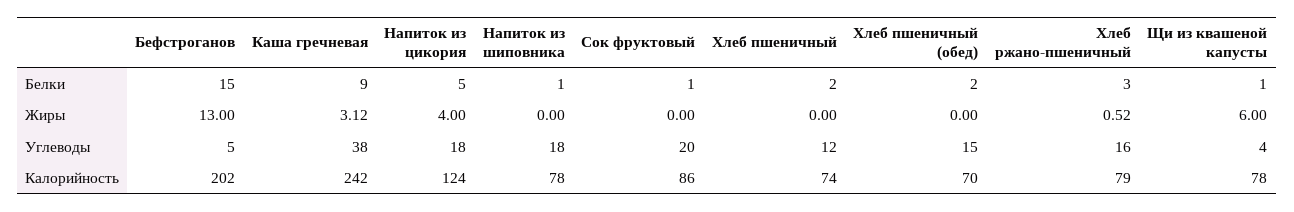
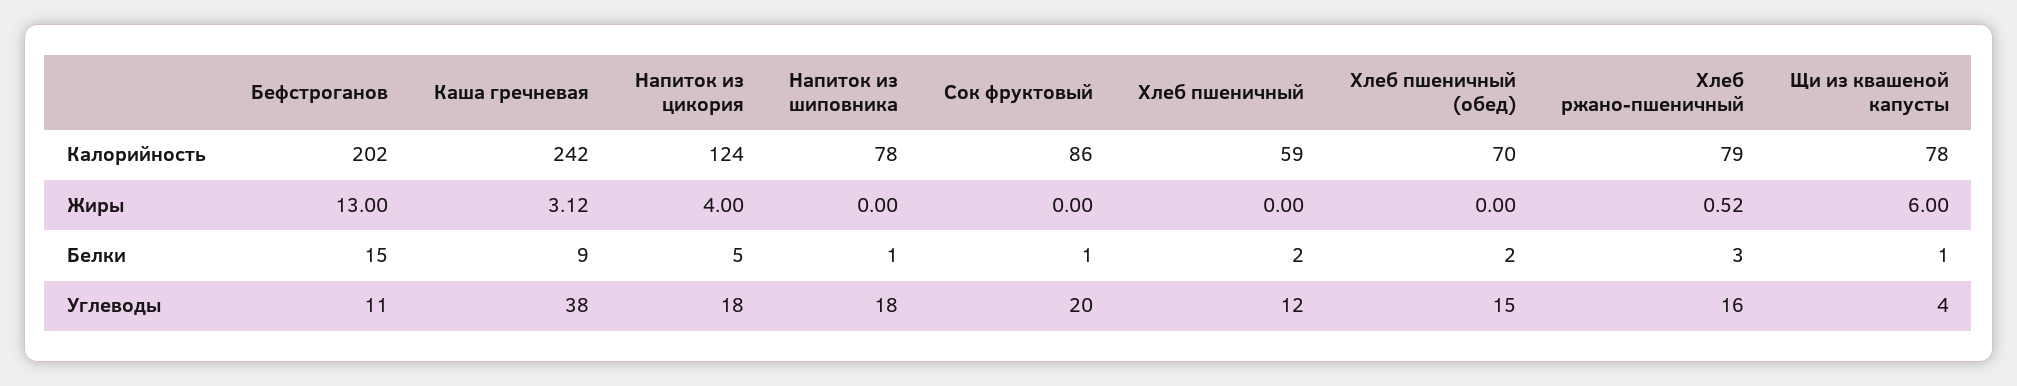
  {
    "Бефстроганов": {
      "Белки": 15,
      "Жиры": 13,
-     "Углеводы": 5,
+     "Углеводы": 11,
      "Калорийность": 202
    },
    "Каша гречневая": {
      "Белки": 9,
      "Жиры": 3.12,
      "Углеводы": 38,
      "Калорийность": 242
    },
    "Напиток из цикория": {
      "Белки": 5,
      "Жиры": 4,
      "Углеводы": 18,
      "Калорийность": 124
    },
    "Напиток из шиповника": {
      "Белки": 1,
      "Жиры": 0,
      "Углеводы": 18,
      "Калорийность": 78
    },
    "Сок фруктовый": {
      "Белки": 1,
      "Жиры": 0,
      "Углеводы": 20,
      "Калорийность": 86
    },
    "Хлеб пшеничный": {
      "Белки": 2,
      "Жиры": 0,
      "Углеводы": 12,
-     "Калорийность": 74
+     "Калорийность": 59
    },
    "Хлеб пшеничный (обед)": {
      "Белки": 2,
      "Жиры": 0,
      "Углеводы": 15,
      "Калорийность": 70
    },
    "Хлеб ржано-пшеничный": {
      "Белки": 3,
      "Жиры": 0.52,
      "Углеводы": 16,
      "Калорийность": 79
    },
    "Щи из квашеной капусты": {
      "Белки": 1,
      "Жиры": 6,
      "Углеводы": 4,
      "Калорийность": 78
    }
  }

